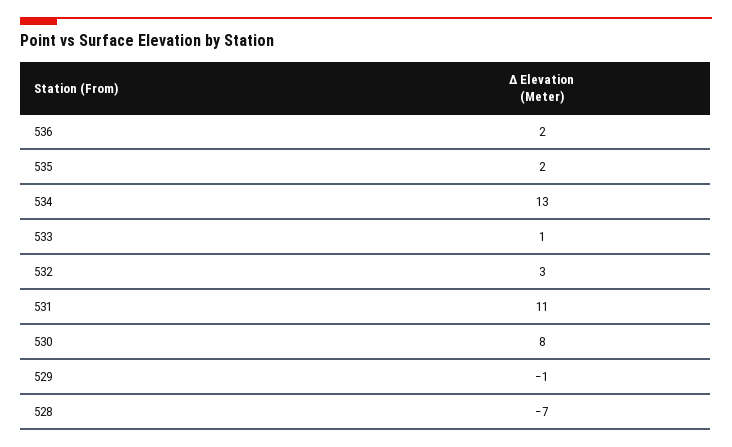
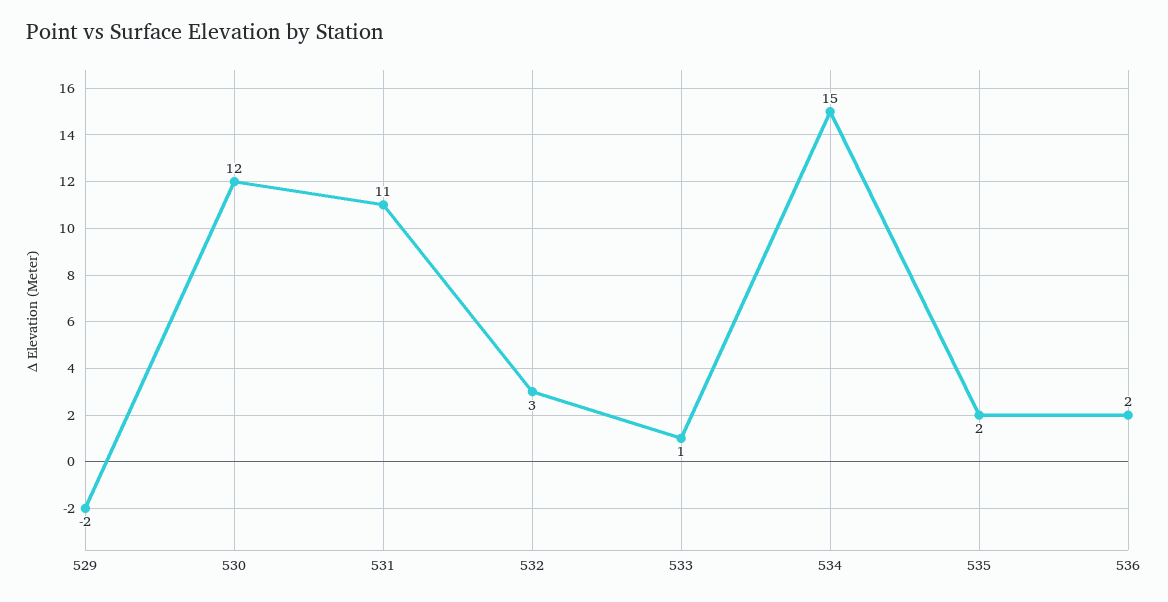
  {
    "536": 2,
    "535": 2,
-   "534": 13,
+   "534": 15,
    "533": 1,
    "532": 3,
    "531": 11,
-   "530": 8,
+   "530": 12,
-   "529": -1,
+   "529": -2
-   "528": -7
  }

